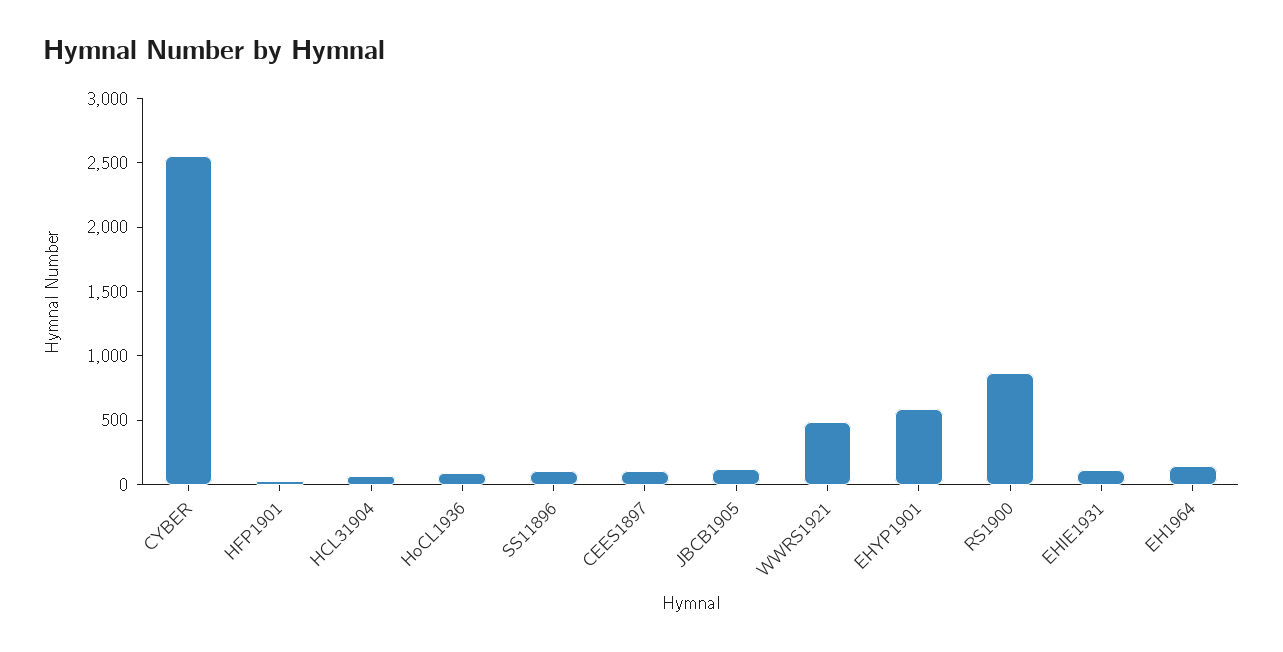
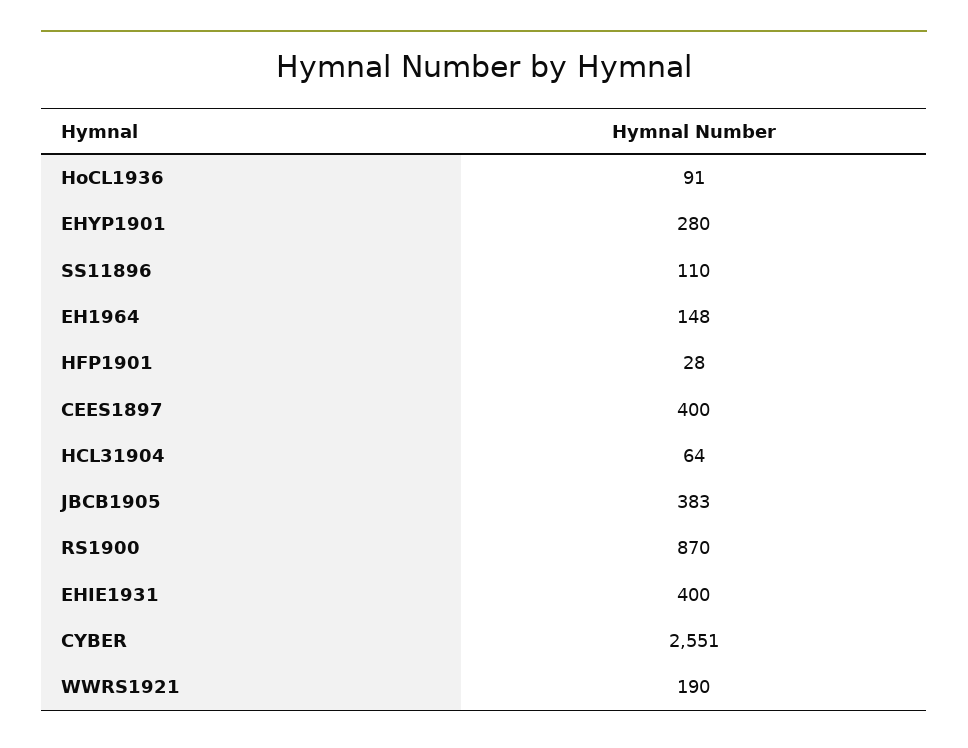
  {
    "CYBER": 2551,
    "HFP1901": 28,
    "HCL31904": 64,
    "HoCL1936": 91,
    "SS11896": 110,
-   "CEES1897": 100,
+   "CEES1897": 400,
-   "JBCB1905": 100,
+   "JBCB1905": 383,
-   "WWRS1921": 500,
+   "WWRS1921": 190,
-   "EHYP1901": 600,
+   "EHYP1901": 280,
    "RS1900": 870,
-   "EHIE1931": 100,
+   "EHIE1931": 400,
    "EH1964": 148
  }

